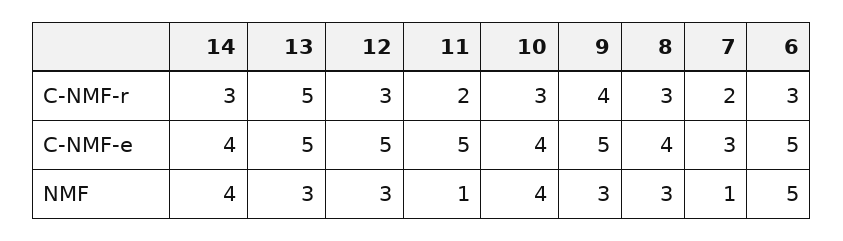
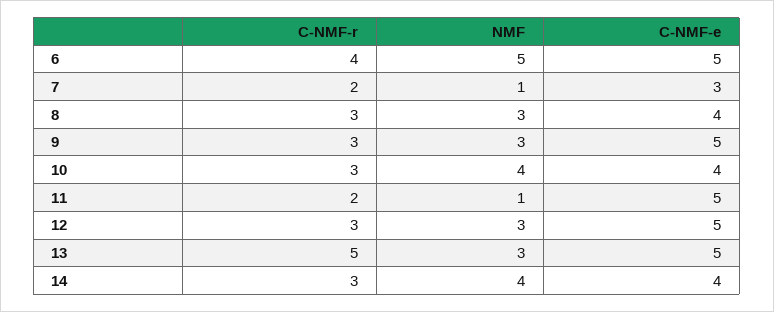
  {
    "14": {
      "C-NMF-r": 3,
      "C-NMF-e": 4,
      "NMF": 4
    },
    "13": {
      "C-NMF-r": 5,
      "C-NMF-e": 5,
      "NMF": 3
    },
    "12": {
      "C-NMF-r": 3,
      "C-NMF-e": 5,
      "NMF": 3
    },
    "11": {
      "C-NMF-r": 2,
      "C-NMF-e": 5,
      "NMF": 1
    },
    "10": {
      "C-NMF-r": 3,
      "C-NMF-e": 4,
      "NMF": 4
    },
    "9": {
-     "C-NMF-r": 4,
+     "C-NMF-r": 3,
      "C-NMF-e": 5,
      "NMF": 3
    },
    "8": {
      "C-NMF-r": 3,
      "C-NMF-e": 4,
      "NMF": 3
    },
    "7": {
      "C-NMF-r": 2,
      "C-NMF-e": 3,
      "NMF": 1
    },
    "6": {
-     "C-NMF-r": 3,
+     "C-NMF-r": 4,
      "C-NMF-e": 5,
      "NMF": 5
    }
  }

